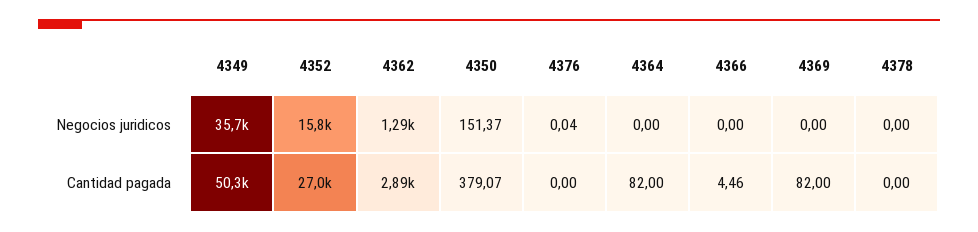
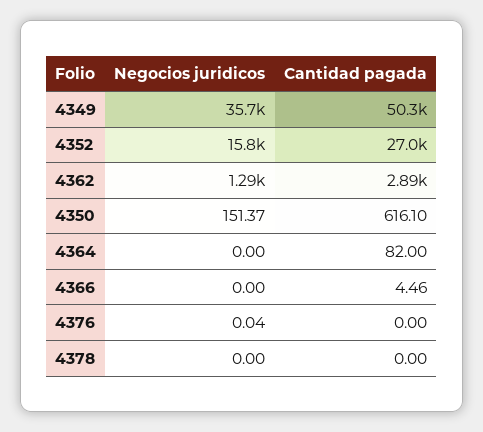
  {
    "4349": {
      "Negocios juridicos": 35700,
      "Cantidad pagada": 50300
    },
    "4352": {
      "Negocios juridicos": 15800,
      "Cantidad pagada": 27000
    },
    "4362": {
      "Negocios juridicos": 1290,
      "Cantidad pagada": 2890
    },
    "4350": {
      "Negocios juridicos": 151.37,
-     "Cantidad pagada": 379.07
+     "Cantidad pagada": 616.1
    },
    "4376": {
      "Negocios juridicos": 0.04,
      "Cantidad pagada": 0
    },
    "4364": {
      "Negocios juridicos": 0,
      "Cantidad pagada": 82
    },
    "4366": {
      "Negocios juridicos": 0,
      "Cantidad pagada": 4.46
    },
-   "4369": {
-     "Negocios juridicos": 0,
-     "Cantidad pagada": 82
-   },
    "4378": {
      "Negocios juridicos": 0,
      "Cantidad pagada": 0
    }
  }

